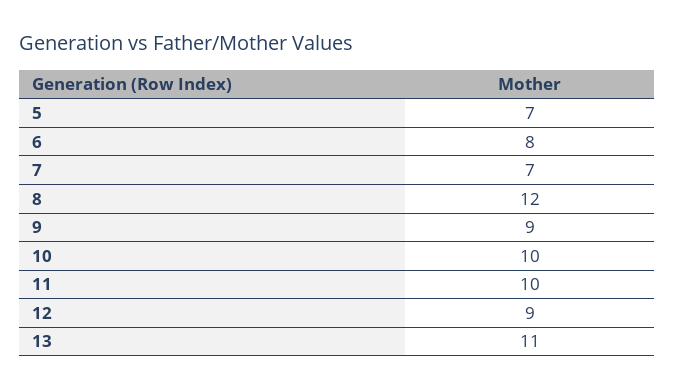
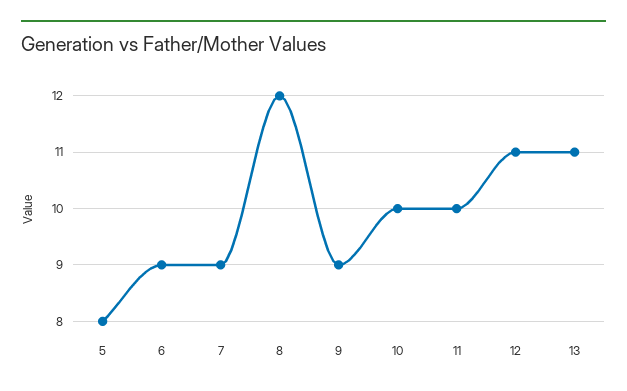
  {
-   "5": 7,
+   "5": 8,
-   "6": 8,
+   "6": 9,
-   "7": 7,
+   "7": 9,
    "8": 12,
    "9": 9,
    "10": 10,
    "11": 10,
-   "12": 9,
+   "12": 11,
    "13": 11
  }

